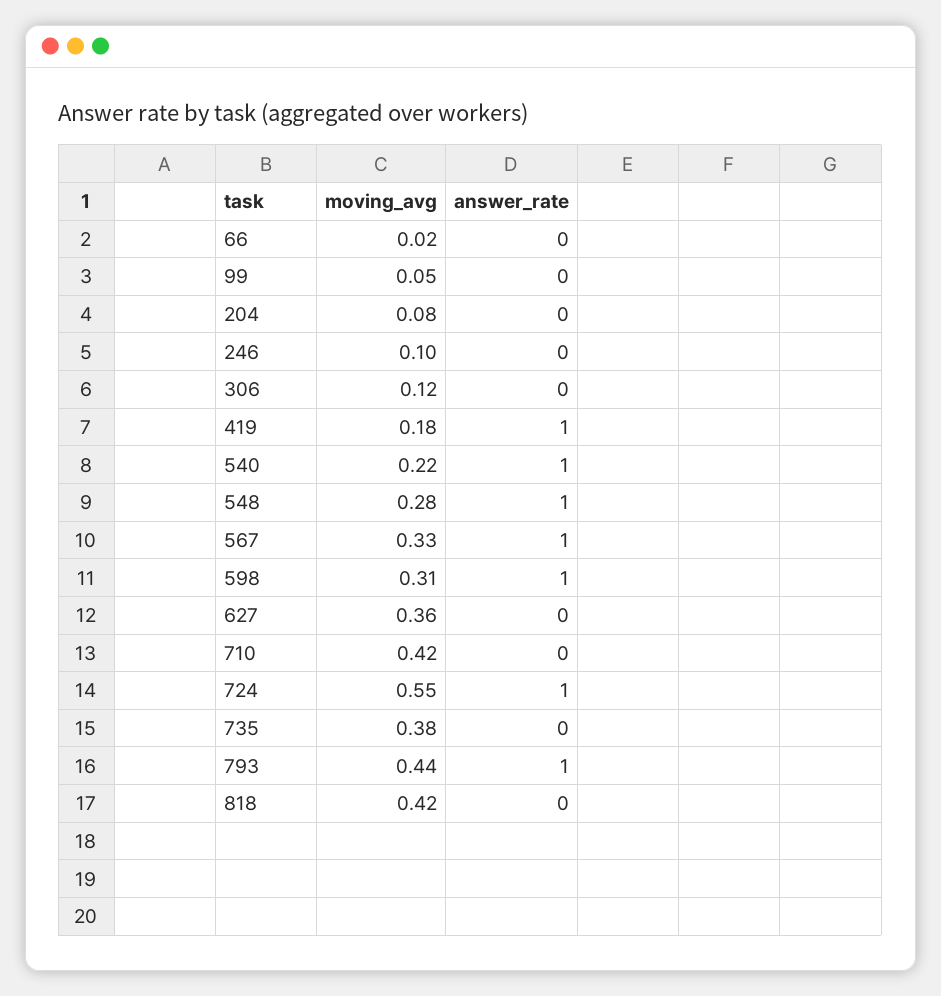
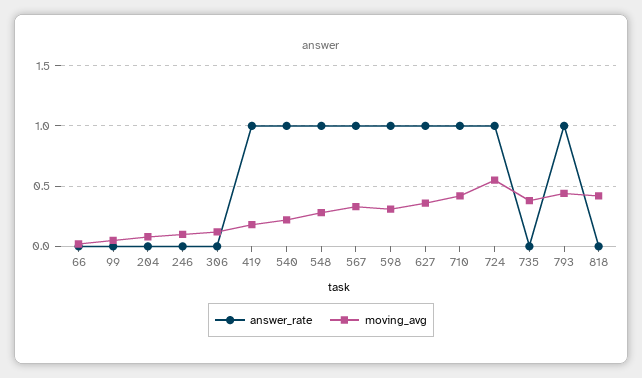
  {
    "moving_avg": {
      "66": 0.02,
      "99": 0.05,
      "204": 0.08,
      "246": 0.1,
      "306": 0.12,
      "419": 0.18,
      "540": 0.22,
      "548": 0.28,
      "567": 0.33,
      "598": 0.31,
      "627": 0.36,
      "710": 0.42,
      "724": 0.55,
      "735": 0.38,
      "793": 0.44,
      "818": 0.42
    },
    "answer_rate": {
      "66": 0,
      "99": 0,
      "204": 0,
      "246": 0,
      "306": 0,
      "419": 1,
      "540": 1,
      "548": 1,
      "567": 1,
      "598": 1,
-     "627": 0,
+     "627": 1,
-     "710": 0,
+     "710": 1,
      "724": 1,
      "735": 0,
      "793": 1,
      "818": 0
    }
  }

